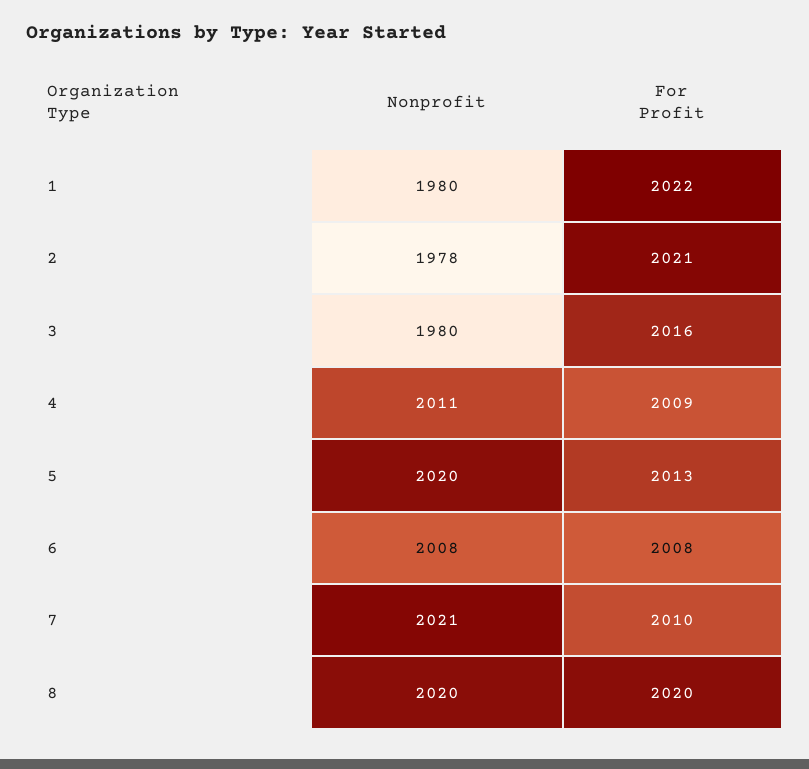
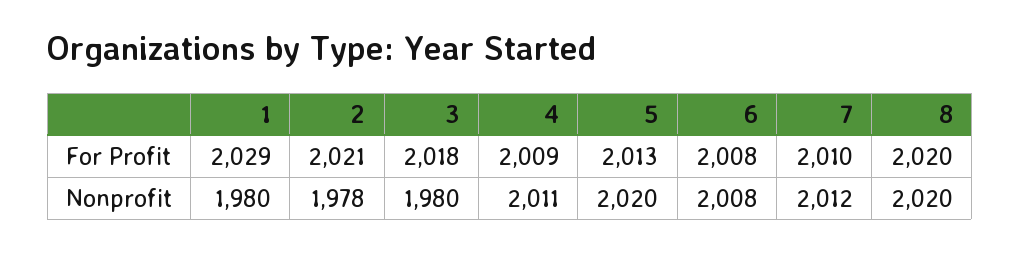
  {
    "Nonprofit": {
      "1": 1980,
      "2": 1978,
      "3": 1980,
      "4": 2011,
      "5": 2020,
      "6": 2008,
-     "7": 2021,
+     "7": 2012,
      "8": 2020
    },
    "For Profit": {
-     "1": 2022,
+     "1": 2029,
      "2": 2021,
-     "3": 2016,
+     "3": 2018,
      "4": 2009,
      "5": 2013,
      "6": 2008,
      "7": 2010,
      "8": 2020
    }
  }

